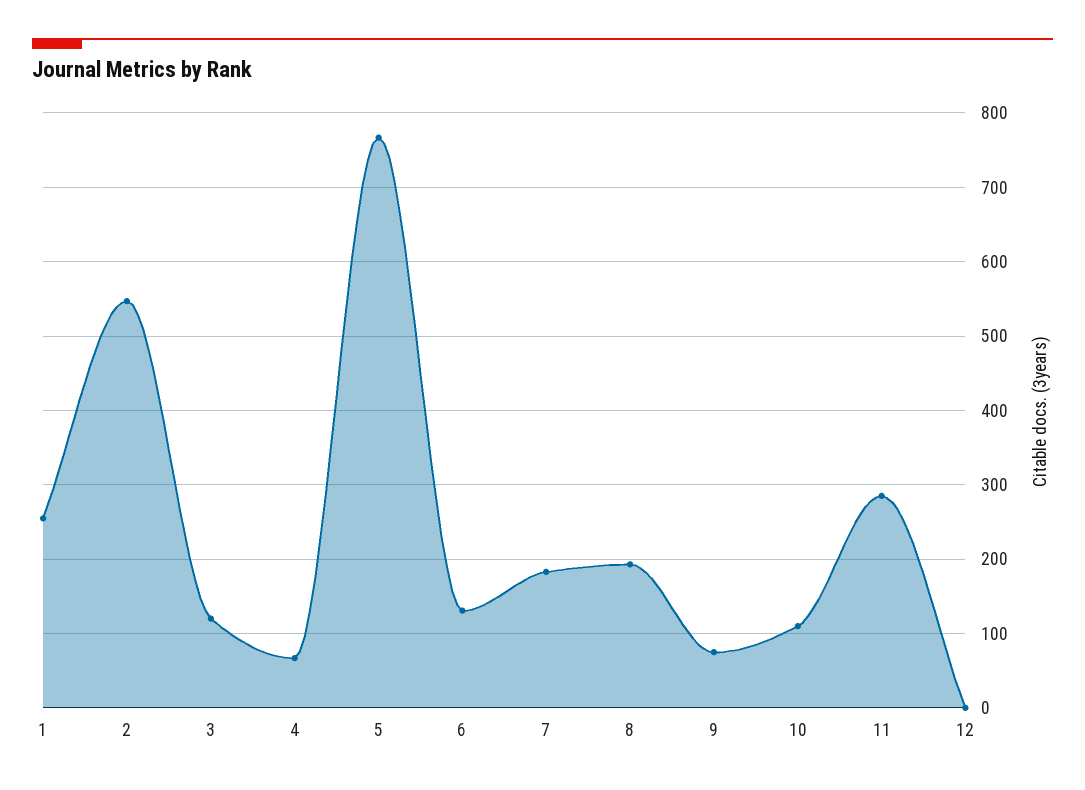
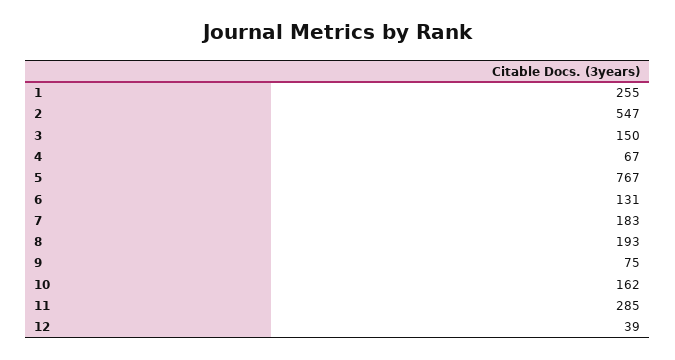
  {
    "1": 255,
    "2": 547,
-   "3": 120,
+   "3": 150,
    "4": 67,
    "5": 767,
    "6": 131,
    "7": 183,
    "8": 193,
    "9": 75,
-   "10": 110,
+   "10": 162,
    "11": 285,
-   "12": 0
+   "12": 39
  }

